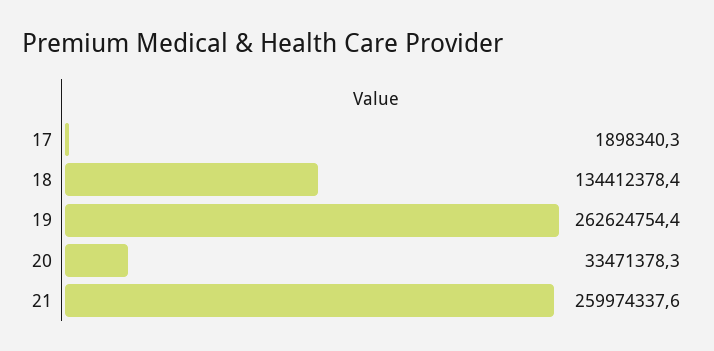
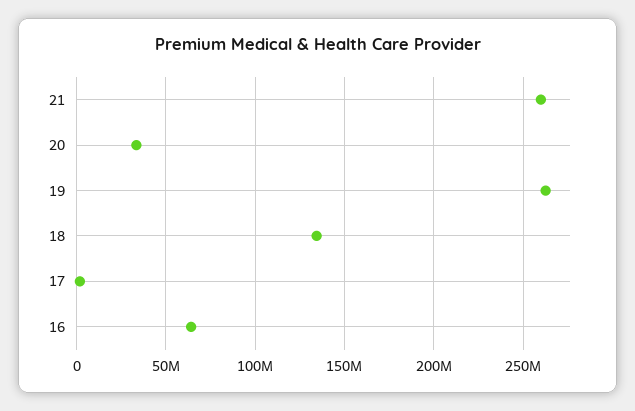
  {
    "17": 1898340.3,
    "18": 134412378.4,
    "19": 262624754.4,
    "20": 33471378.3,
-   "21": 259974337.6
+   "21": 259974337.6,
+   "16": 65000000
  }

